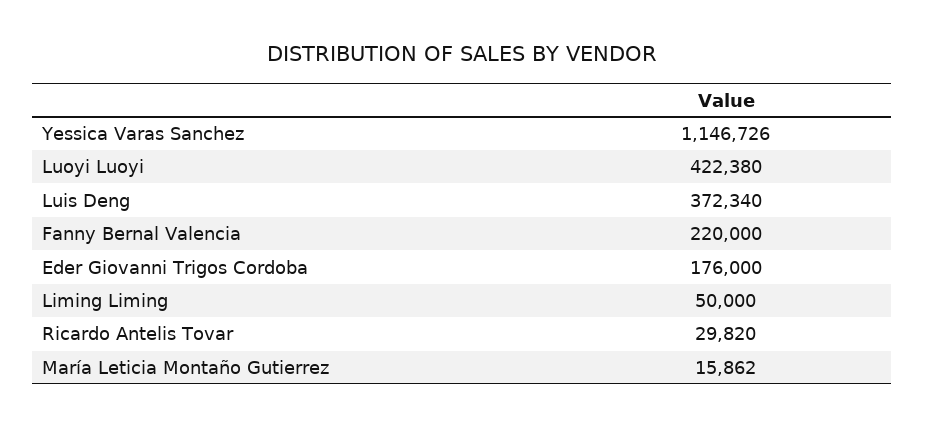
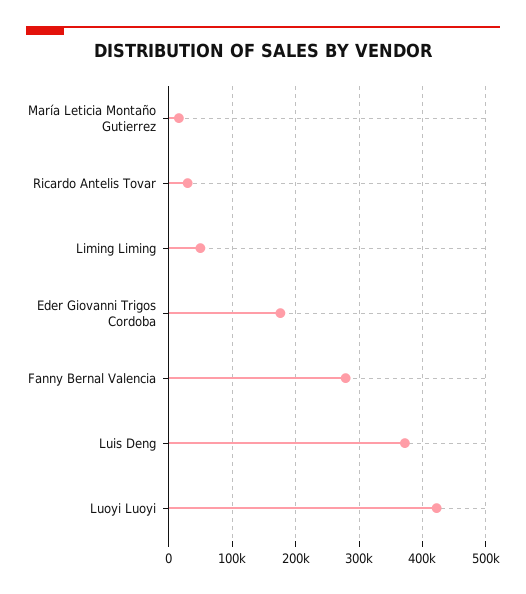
  {
-   "Yessica Varas Sanchez": 1146726,
    "Luoyi Luoyi": 422380,
    "Luis Deng": 372340,
-   "Fanny Bernal Valencia": 220000,
+   "Fanny Bernal Valencia": 280000,
    "Eder Giovanni Trigos Cordoba": 176000,
    "Liming Liming": 50000,
    "Ricardo Antelis Tovar": 29820,
    "María Leticia Montaño Gutierrez": 15862
  }

